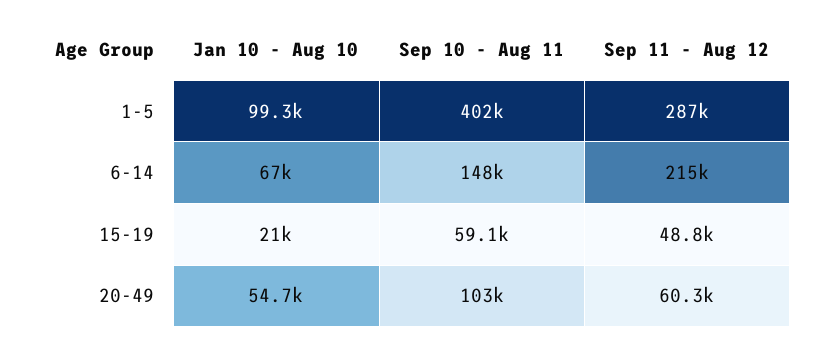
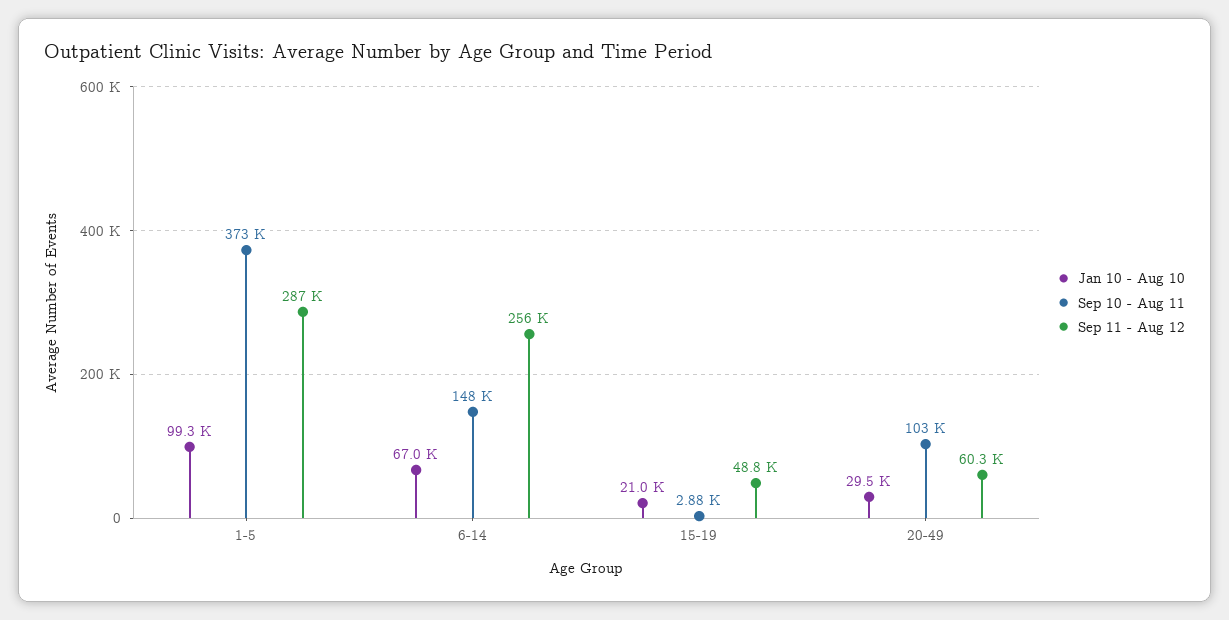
  {
    "Jan 10 - Aug 10": {
      "1-5": 99300,
      "6-14": 67000,
      "15-19": 21000,
-     "20-49": 54700
+     "20-49": 29500
    },
    "Sep 10 - Aug 11": {
-     "1-5": 402000,
+     "1-5": 373000,
      "6-14": 148000,
-     "15-19": 59100,
+     "15-19": 2880,
      "20-49": 103000
    },
    "Sep 11 - Aug 12": {
      "1-5": 287000,
-     "6-14": 215000,
+     "6-14": 256000,
      "15-19": 48800,
      "20-49": 60300
    }
  }

